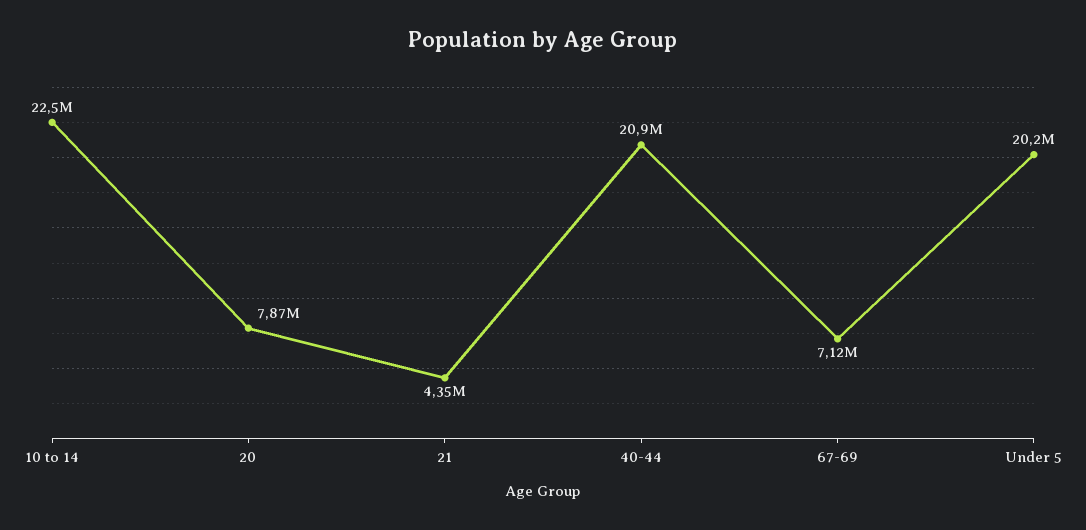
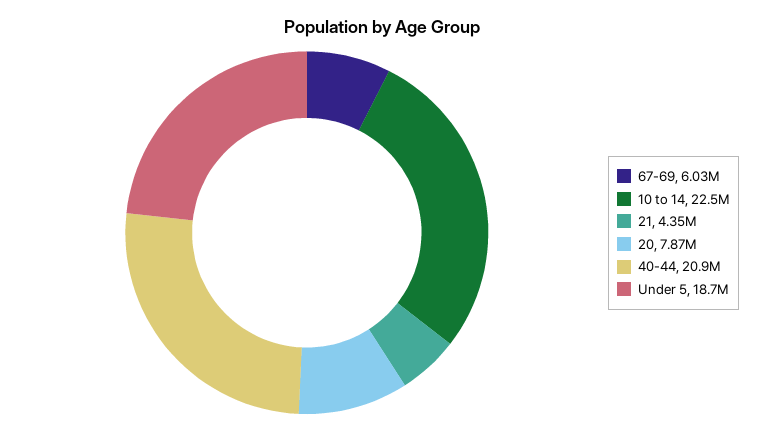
  {
    "10 to 14": 22500000,
    "20": 7870000,
    "21": 4350000,
    "40-44": 20900000,
-   "67-69": 7120000,
+   "67-69": 6030000,
-   "Under 5": 20200000
+   "Under 5": 18700000
  }

